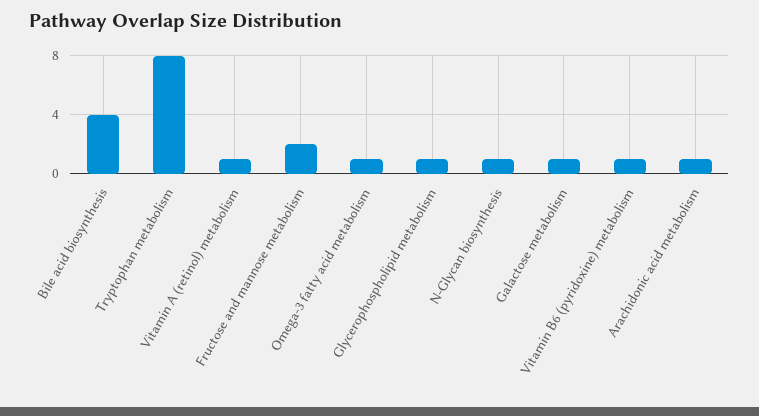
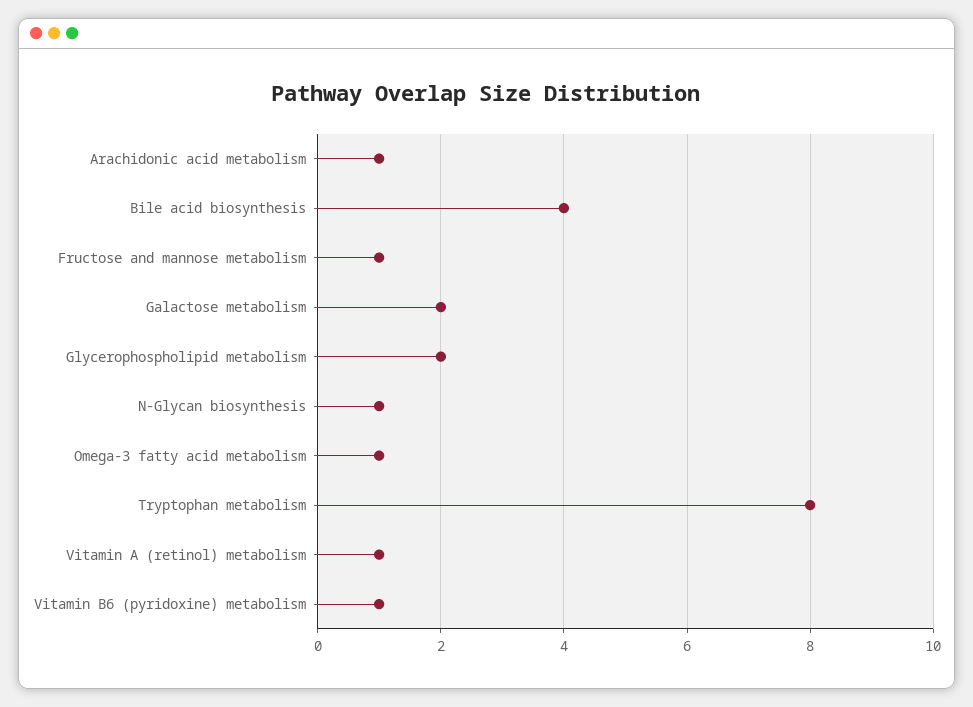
  {
    "Bile acid biosynthesis": 4,
    "Tryptophan metabolism": 8,
    "Vitamin A (retinol) metabolism": 1,
-   "Fructose and mannose metabolism": 2,
+   "Fructose and mannose metabolism": 1,
    "Omega-3 fatty acid metabolism": 1,
-   "Glycerophospholipid metabolism": 1,
+   "Glycerophospholipid metabolism": 2,
    "N-Glycan biosynthesis": 1,
-   "Galactose metabolism": 1,
+   "Galactose metabolism": 2,
    "Vitamin B6 (pyridoxine) metabolism": 1,
    "Arachidonic acid metabolism": 1
  }

